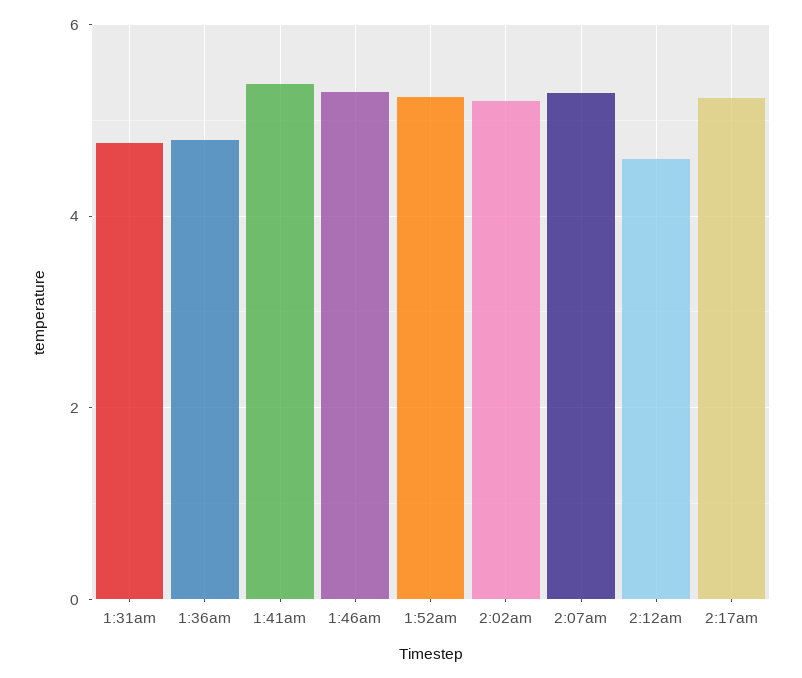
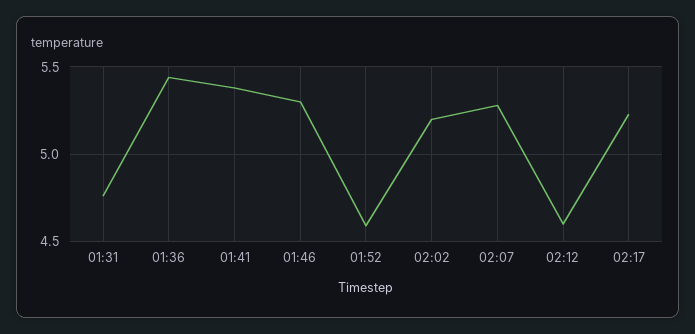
  {
    "1:31am": 4.75,
-   "1:36am": 4.8,
+   "1:36am": 5.45,
    "1:41am": 5.4,
    "1:46am": 5.3,
-   "1:52am": 5.2,
+   "1:52am": 4.6,
    "2:02am": 5.2,
    "2:07am": 5.3,
    "2:12am": 4.6,
    "2:17am": 5.25
  }

